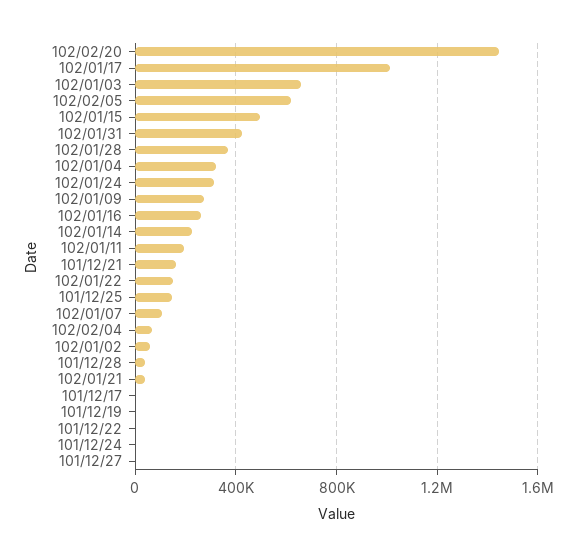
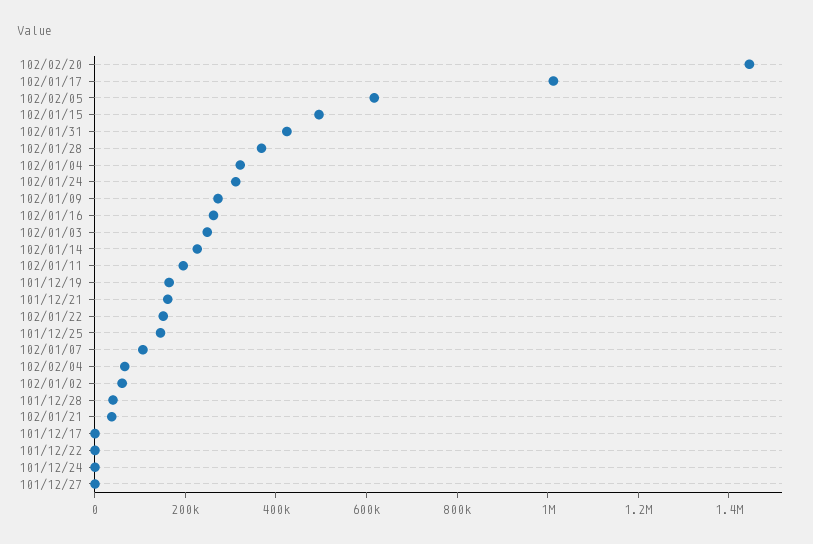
  {
    "102/02/20": 1450000,
    "102/01/17": 1000000,
-   "102/01/03": 650000,
+   "102/01/03": 250000,
    "102/02/05": 600000,
    "102/01/15": 500000,
    "102/01/31": 400000,
    "102/01/28": 350000,
    "102/01/04": 300000,
    "102/01/24": 300000,
    "102/01/09": 250000,
    "102/01/16": 250000,
    "102/01/14": 250000,
    "102/01/11": 200000,
    "101/12/21": 150000,
    "102/01/22": 150000,
    "101/12/25": 150000,
    "102/01/07": 100000,
    "102/02/04": 50000,
    "102/01/02": 50000,
    "101/12/28": 50000,
    "102/01/21": 50000,
    "101/12/17": 0,
-   "101/12/19": 0,
+   "101/12/19": 150000,
    "101/12/22": 0,
    "101/12/24": 0,
    "101/12/27": 0
  }

